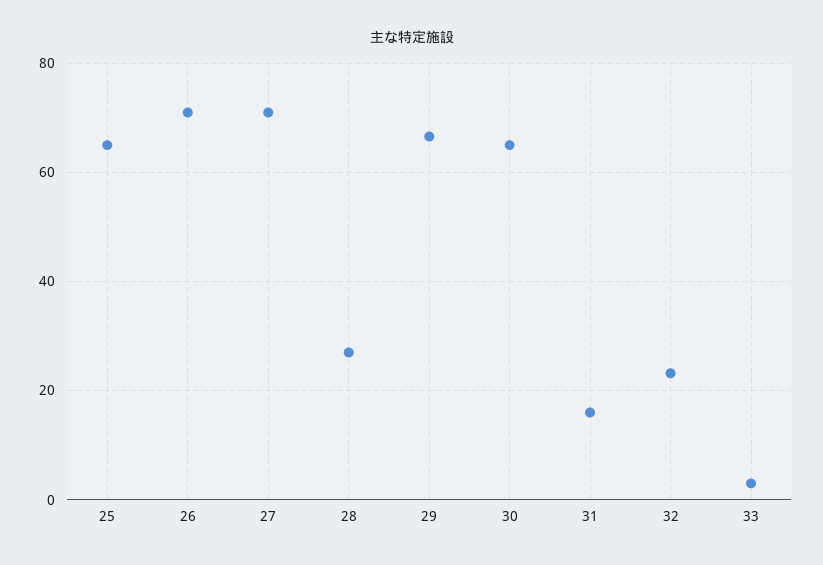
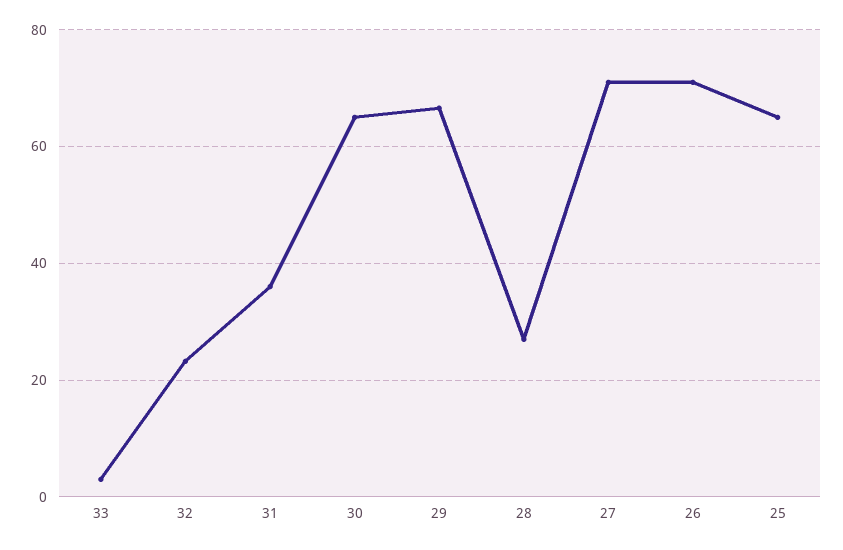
  {
    "25": 66,
    "26": 72,
    "27": 72,
    "28": 28,
    "29": 66,
    "30": 66,
-   "31": 16,
+   "31": 36,
    "32": 24,
    "33": 4
  }

